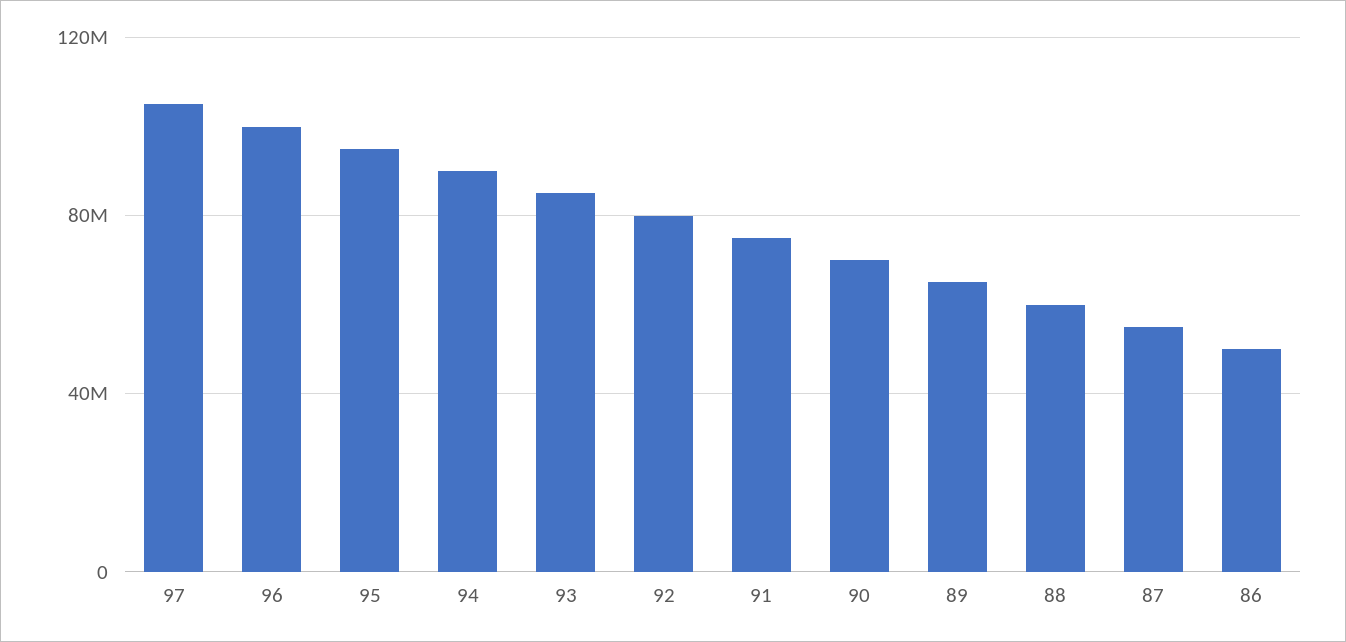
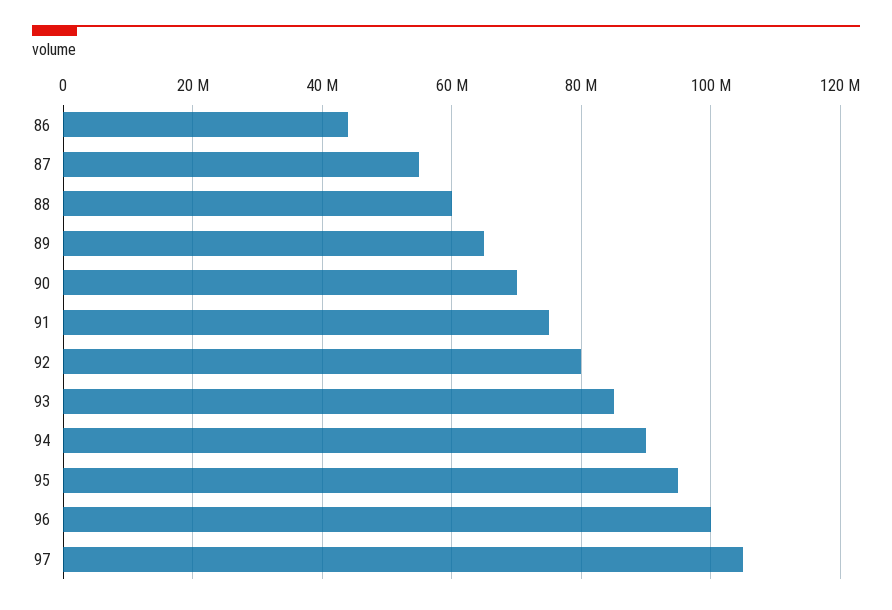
  {
    "97": 106000000,
    "96": 100000000,
    "95": 96000000,
    "94": 90000000,
    "93": 86000000,
    "92": 80000000,
    "91": 76000000,
    "90": 70000000,
    "89": 66000000,
    "88": 60000000,
    "87": 56000000,
-   "86": 50000000
+   "86": 44000000
  }

